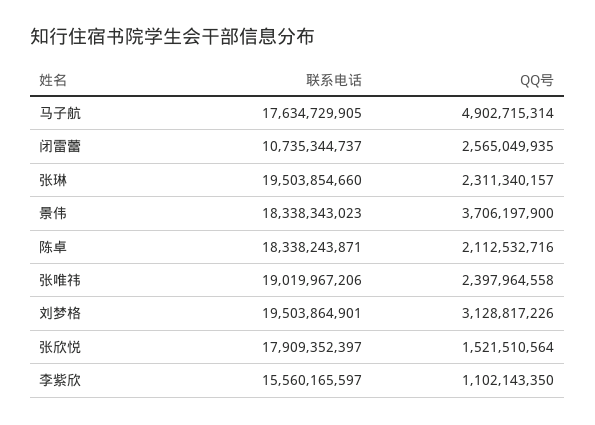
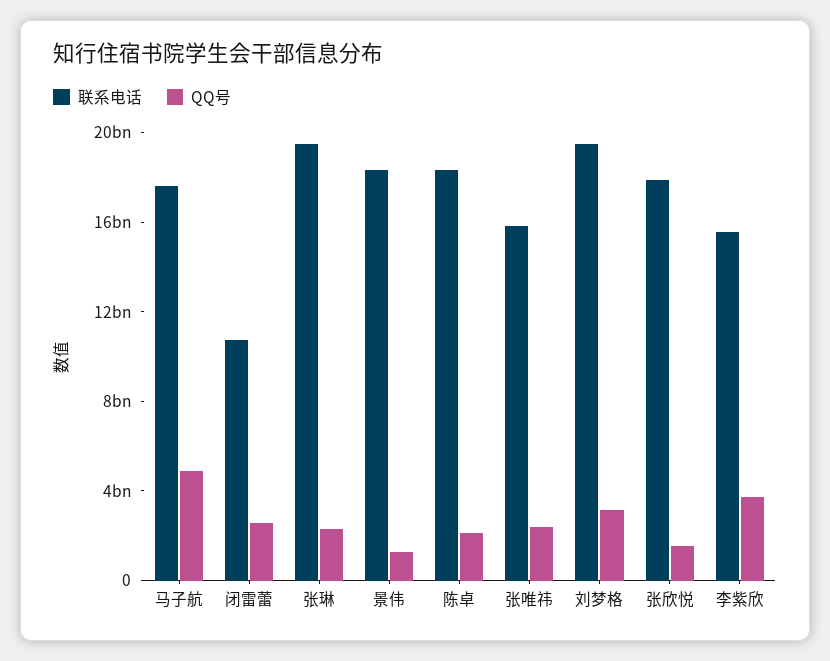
  {
    "联系电话": {
      "马子航": 17634729905,
      "闭雷蕾": 10735344737,
      "张琳": 19503854660,
      "景伟": 18338343023,
      "陈卓": 18338243871,
-     "张唯祎": 19019967206,
+     "张唯祎": 16000000000,
      "刘梦格": 19503864901,
      "张欣悦": 17909352397,
      "李紫欣": 15560165597
    },
    "QQ号": {
      "马子航": 4902715314,
      "闭雷蕾": 2565049935,
      "张琳": 2311340157,
-     "景伟": 3706197900,
+     "景伟": 1000000000,
      "陈卓": 2112532716,
      "张唯祎": 2397964558,
      "刘梦格": 3128817226,
      "张欣悦": 1521510564,
-     "李紫欣": 1102143350
+     "李紫欣": 4000000000
    }
  }

